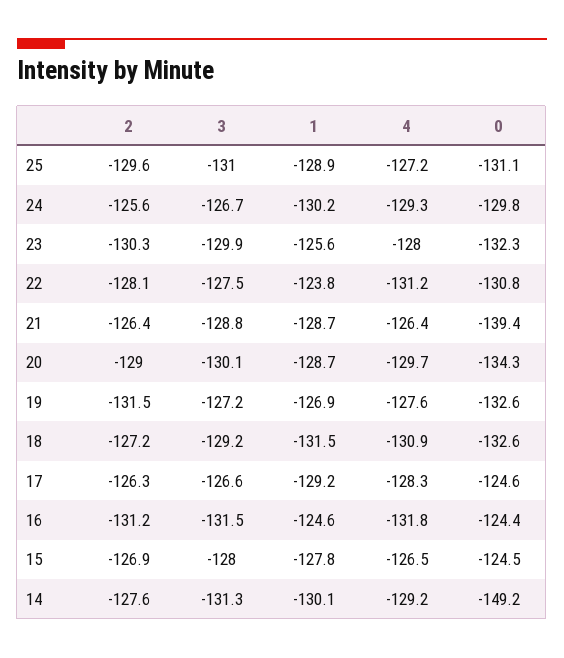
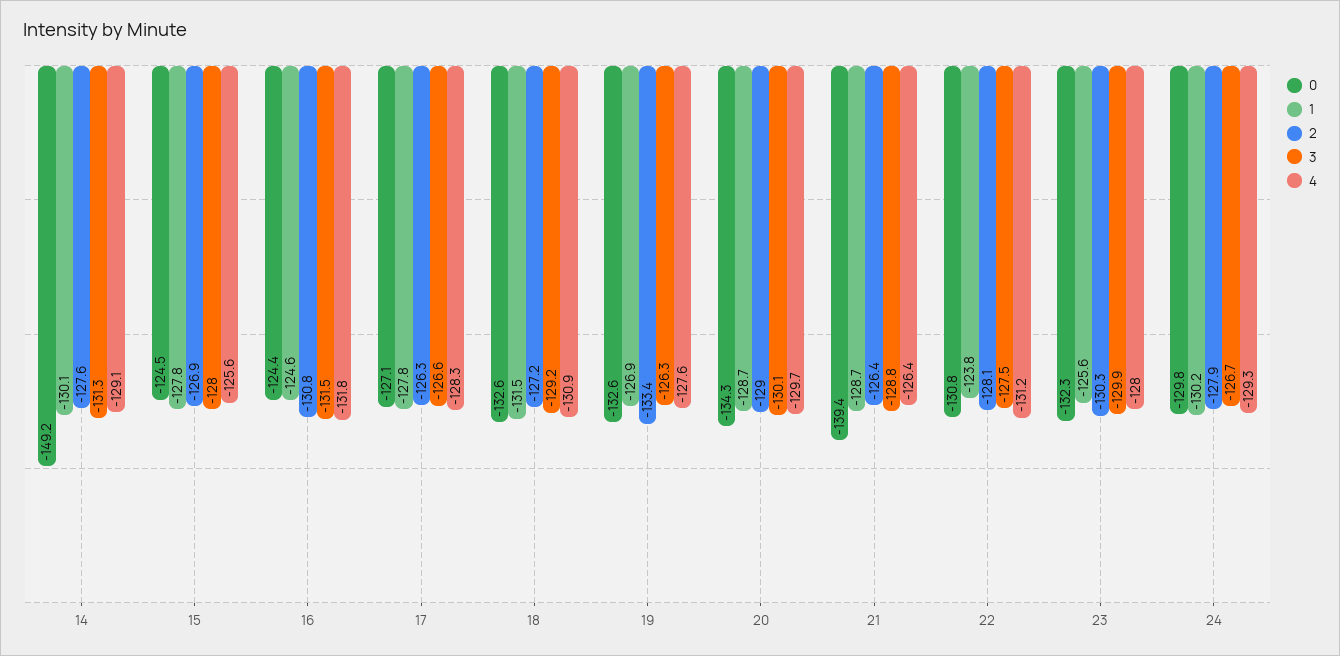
  {
    "2": {
-     "25": -129.6,
-     "24": -125.6,
+     "24": -127.9,
      "23": -130.3,
      "22": -128.1,
      "21": -126.4,
      "20": -129,
-     "19": -131.5,
+     "19": -133.4,
      "18": -127.2,
      "17": -126.3,
-     "16": -131.2,
+     "16": -130.8,
      "15": -126.9,
      "14": -127.6
    },
    "3": {
-     "25": -131,
      "24": -126.7,
      "23": -129.9,
      "22": -127.5,
      "21": -128.8,
      "20": -130.1,
-     "19": -127.2,
+     "19": -126.3,
      "18": -129.2,
      "17": -126.6,
      "16": -131.5,
      "15": -128,
      "14": -131.3
    },
    "1": {
-     "25": -128.9,
      "24": -130.2,
      "23": -125.6,
      "22": -123.8,
      "21": -128.7,
      "20": -128.7,
      "19": -126.9,
      "18": -131.5,
-     "17": -129.2,
+     "17": -127.8,
      "16": -124.6,
      "15": -127.8,
      "14": -130.1
    },
    "4": {
-     "25": -127.2,
      "24": -129.3,
      "23": -128,
      "22": -131.2,
      "21": -126.4,
      "20": -129.7,
      "19": -127.6,
      "18": -130.9,
      "17": -128.3,
      "16": -131.8,
-     "15": -126.5,
+     "15": -125.6,
-     "14": -129.2
+     "14": -129.1
    },
    "0": {
-     "25": -131.1,
      "24": -129.8,
      "23": -132.3,
      "22": -130.8,
      "21": -139.4,
      "20": -134.3,
      "19": -132.6,
      "18": -132.6,
-     "17": -124.6,
+     "17": -127.1,
      "16": -124.4,
      "15": -124.5,
      "14": -149.2
    }
  }

